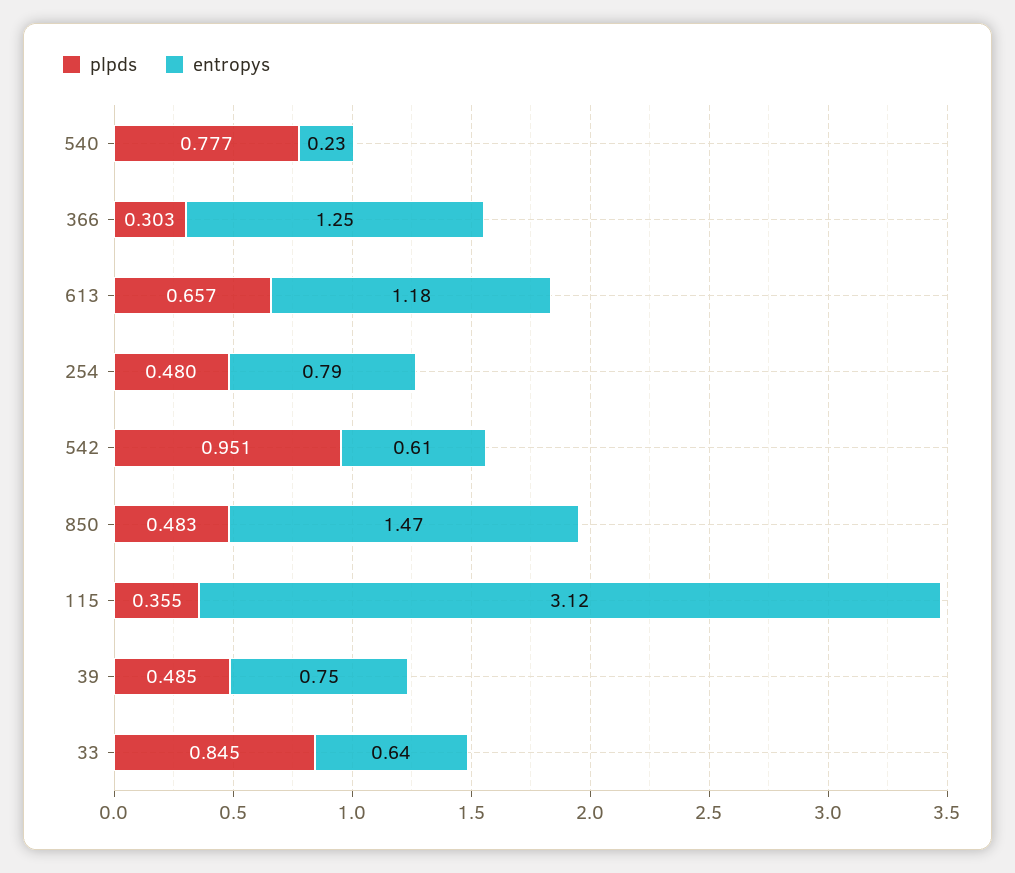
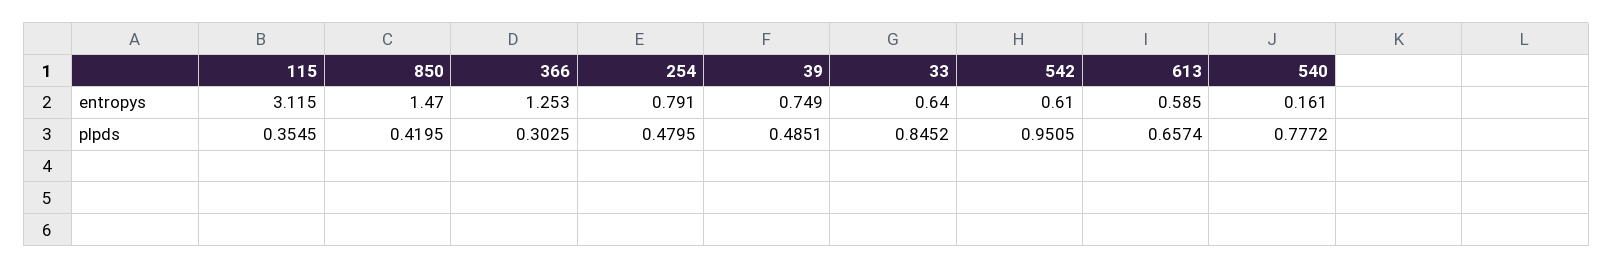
  {
    "plpds": {
      "540": 0.7772,
      "366": 0.3025,
      "613": 0.6574,
      "254": 0.4795,
      "542": 0.9505,
-     "850": 0.483,
+     "850": 0.4195,
      "115": 0.3545,
      "39": 0.4851,
      "33": 0.8452
    },
    "entropys": {
-     "540": 0.23,
+     "540": 0.161,
      "366": 1.253,
-     "613": 1.18,
+     "613": 0.585,
      "254": 0.791,
      "542": 0.61,
      "850": 1.47,
      "115": 3.115,
      "39": 0.749,
      "33": 0.64
    }
  }

